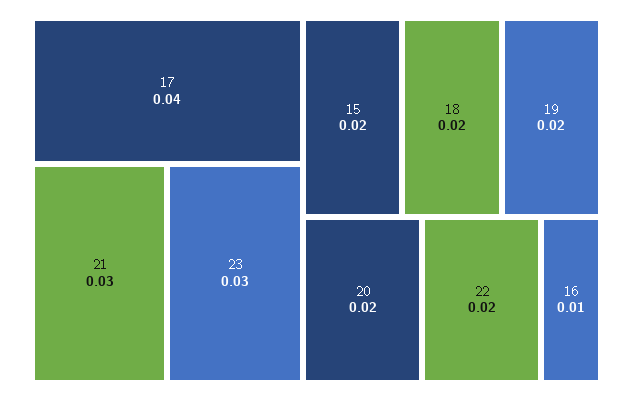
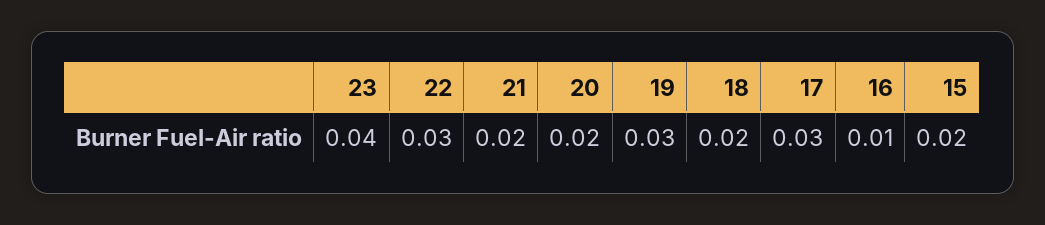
  {
-   "17": 0.04,
+   "17": 0.03,
-   "21": 0.03,
+   "21": 0.02,
-   "23": 0.03,
+   "23": 0.04,
    "15": 0.02,
    "18": 0.02,
-   "19": 0.02,
+   "19": 0.03,
    "20": 0.02,
-   "22": 0.02,
+   "22": 0.03,
    "16": 0.01
  }

